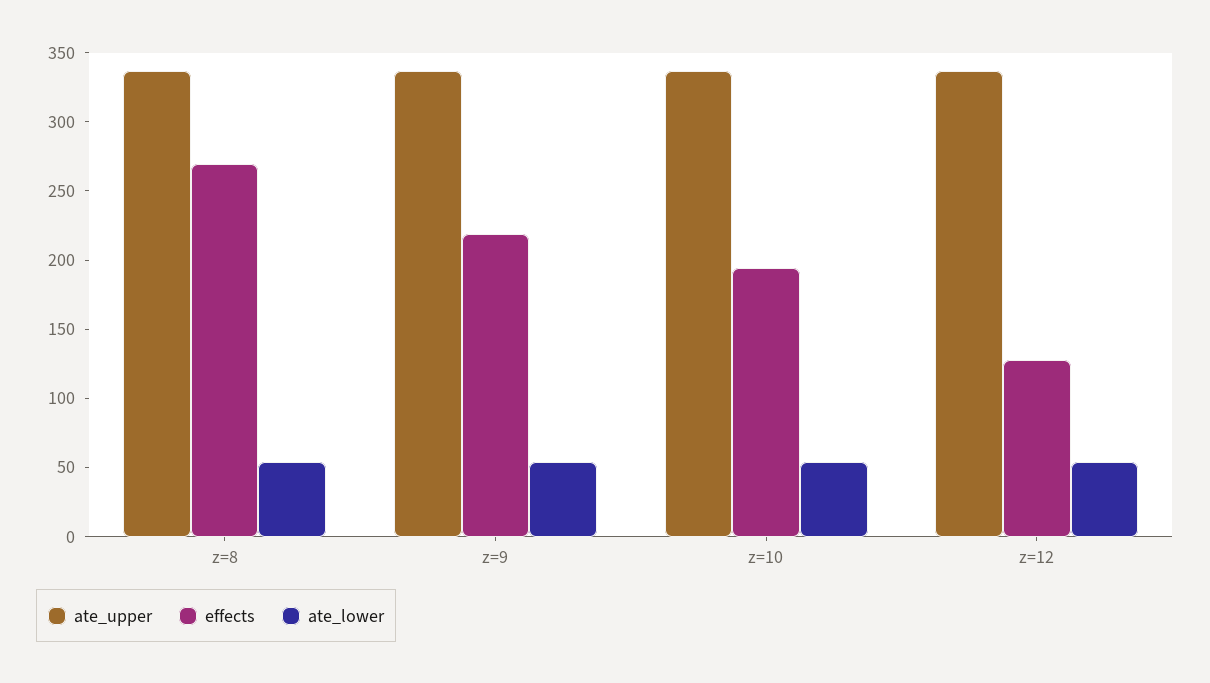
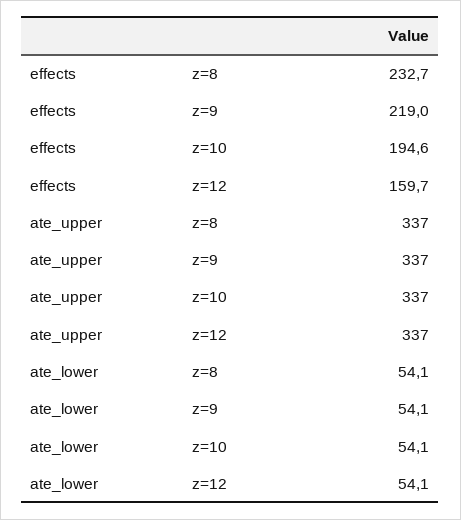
  {
    "ate_upper": {
      "z=8": 337,
      "z=9": 337,
      "z=10": 337,
      "z=12": 337
    },
    "effects": {
-     "z=8": 270,
+     "z=8": 232.7,
      "z=9": 219,
      "z=10": 194.6,
-     "z=12": 130
+     "z=12": 159.7
    },
    "ate_lower": {
      "z=8": 54.1,
      "z=9": 54.1,
      "z=10": 54.1,
      "z=12": 54.1
    }
  }

